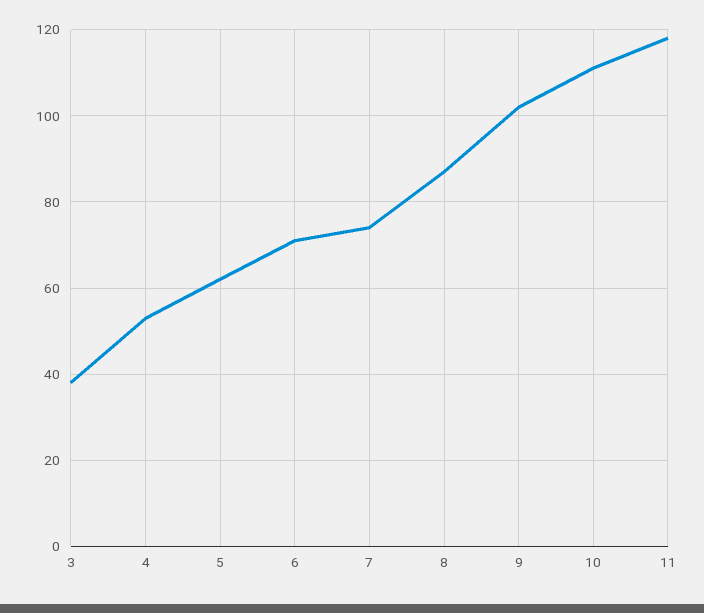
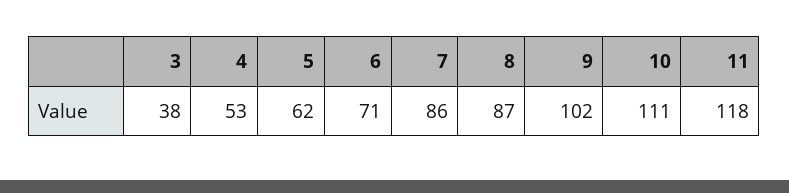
  {
    "3": 38,
    "4": 53,
    "5": 62,
    "6": 71,
-   "7": 75,
+   "7": 86,
    "8": 87,
    "9": 102,
    "10": 111,
    "11": 118
  }

